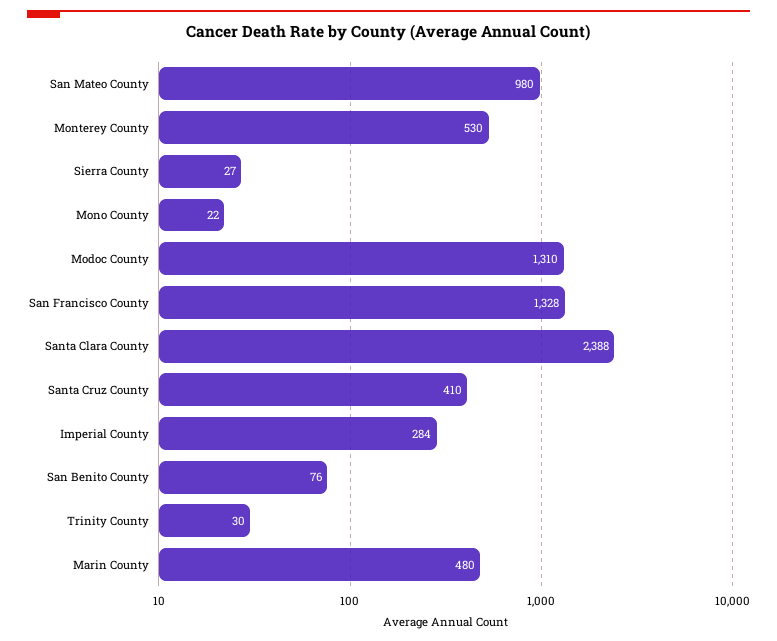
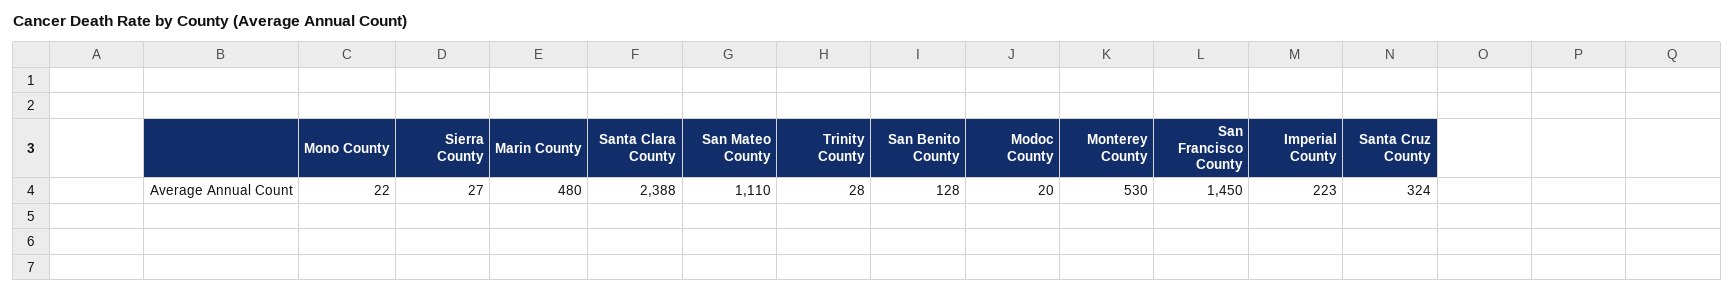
  {
-   "San Mateo County": 980,
+   "San Mateo County": 1110,
    "Monterey County": 530,
    "Sierra County": 27,
    "Mono County": 22,
-   "Modoc County": 1310,
+   "Modoc County": 20,
-   "San Francisco County": 1328,
+   "San Francisco County": 1450,
    "Santa Clara County": 2388,
-   "Santa Cruz County": 410,
+   "Santa Cruz County": 324,
-   "Imperial County": 284,
+   "Imperial County": 223,
-   "San Benito County": 76,
+   "San Benito County": 128,
-   "Trinity County": 30,
+   "Trinity County": 28,
    "Marin County": 480
  }

